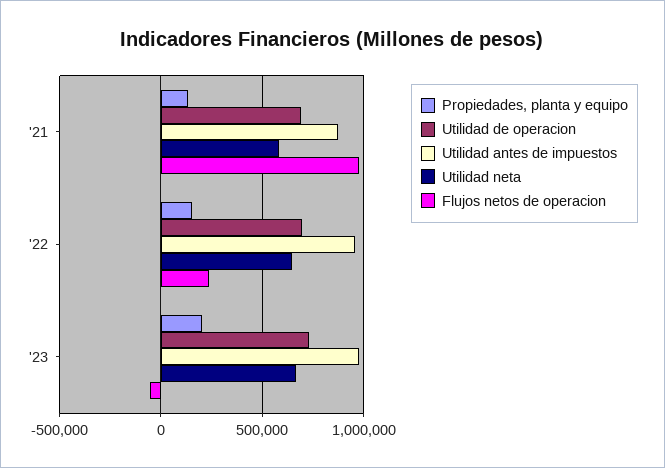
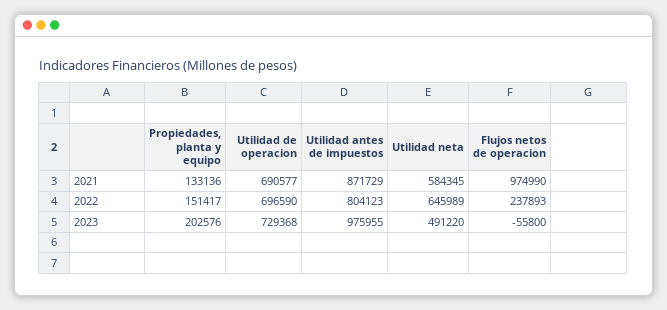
  {
    "Propiedades, planta y equipo": {
      "'21": 133136,
      "'22": 151417,
      "'23": 202576
    },
    "Utilidad de operacion": {
      "'21": 690577,
      "'22": 696590,
      "'23": 729368
    },
    "Utilidad antes de impuestos": {
      "'21": 871729,
-     "'22": 950000,
+     "'22": 804123,
      "'23": 975955
    },
    "Utilidad neta": {
      "'21": 584345,
      "'22": 645989,
-     "'23": 650000
+     "'23": 491220
    },
    "Flujos netos de operacion": {
      "'21": 974990,
      "'22": 237893,
      "'23": -55800
    }
  }

